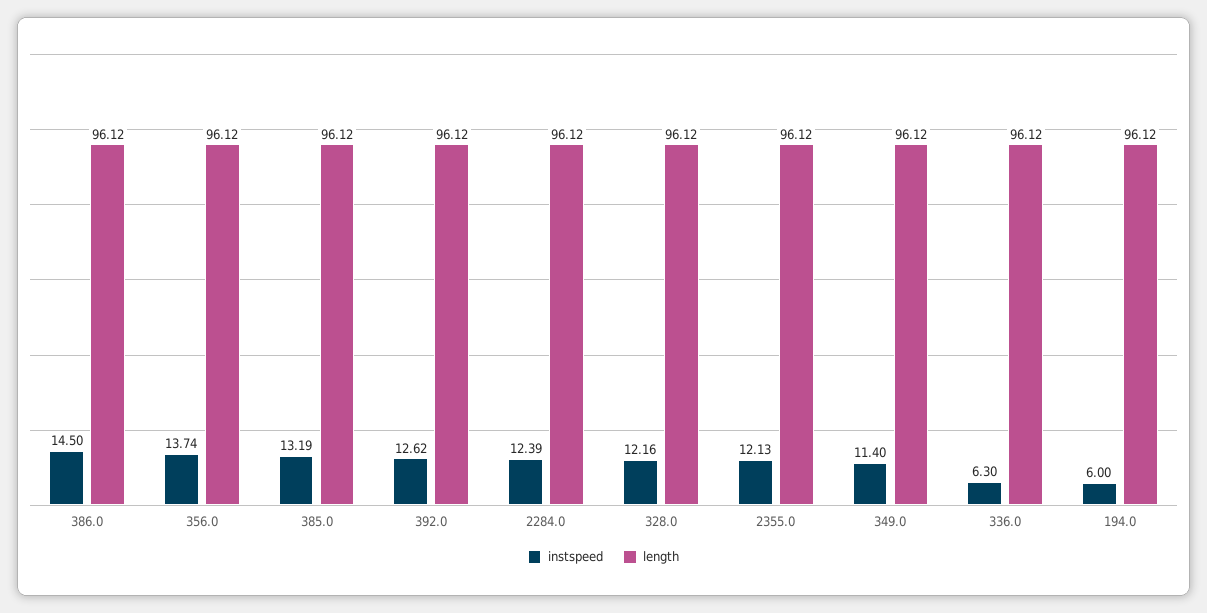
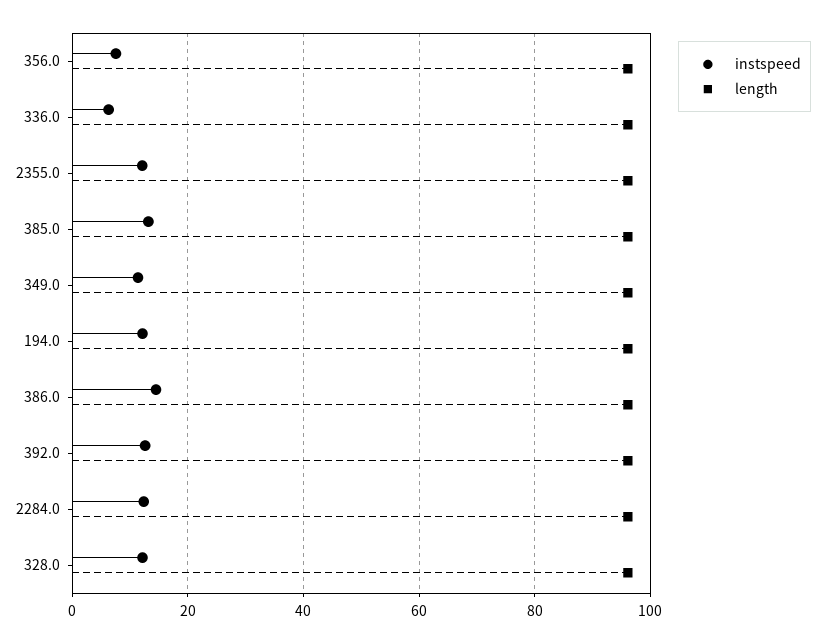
  {
    "instspeed": {
      "386.0": 14.5,
-     "356.0": 13.74,
+     "356.0": 8,
      "385.0": 13.19,
      "392.0": 12.62,
      "2284.0": 12.39,
      "328.0": 12.16,
      "2355.0": 12.13,
      "349.0": 11.4,
      "336.0": 6.3,
-     "194.0": 6
+     "194.0": 12
    },
    "length": {
      "386.0": 96.12,
      "356.0": 96.12,
      "385.0": 96.12,
      "392.0": 96.12,
      "2284.0": 96.12,
      "328.0": 96.12,
      "2355.0": 96.12,
      "349.0": 96.12,
      "336.0": 96.12,
      "194.0": 96.12
    }
  }

